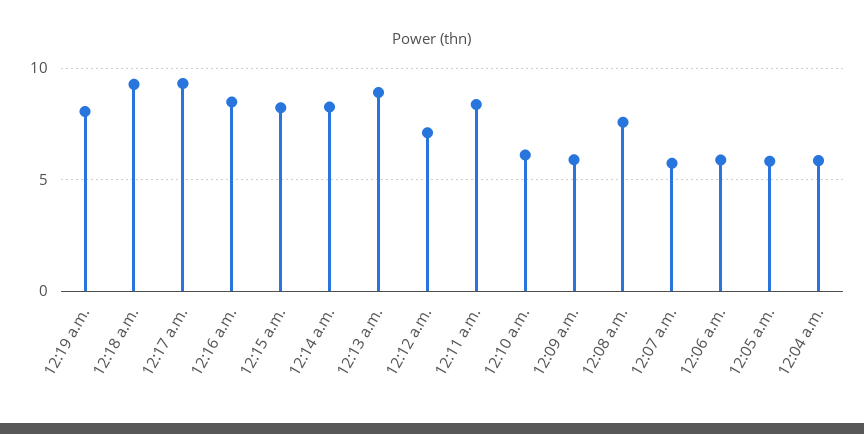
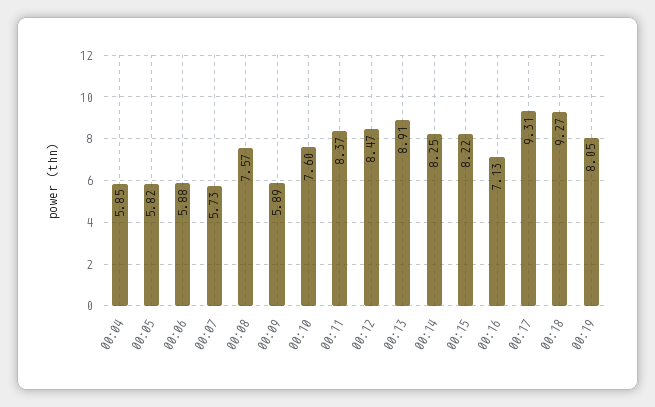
  {
    "12:19 a.m.": 8.05,
    "12:18 a.m.": 9.27,
    "12:17 a.m.": 9.31,
-   "12:16 a.m.": 8.5,
+   "12:16 a.m.": 7.13,
    "12:15 a.m.": 8.22,
    "12:14 a.m.": 8.25,
    "12:13 a.m.": 8.91,
-   "12:12 a.m.": 7,
+   "12:12 a.m.": 8.47,
    "12:11 a.m.": 8.37,
-   "12:10 a.m.": 6,
+   "12:10 a.m.": 7.6,
    "12:09 a.m.": 5.89,
    "12:08 a.m.": 7.57,
    "12:07 a.m.": 5.73,
    "12:06 a.m.": 5.88,
    "12:05 a.m.": 5.82,
    "12:04 a.m.": 5.85
  }

